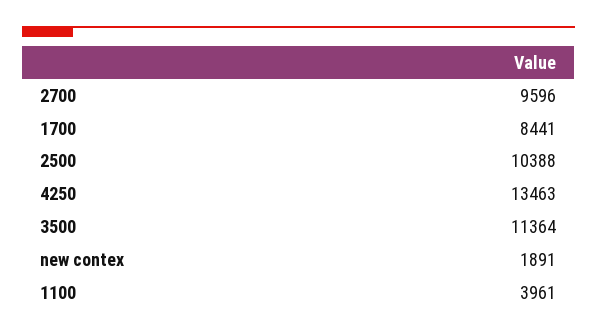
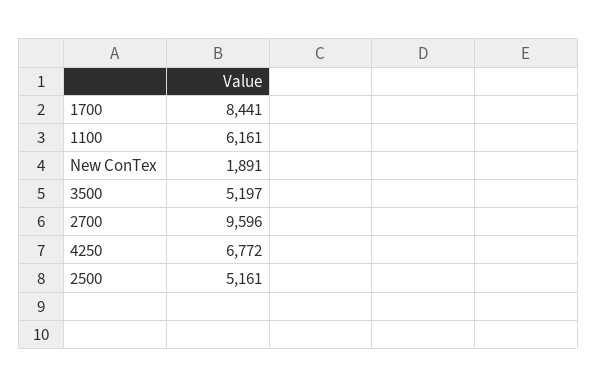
  {
    "2700": 9596,
    "1700": 8441,
-   "2500": 10388,
+   "2500": 5161,
-   "4250": 13463,
+   "4250": 6772,
-   "3500": 11364,
+   "3500": 5197,
    "new contex": 1891,
-   "1100": 3961
+   "1100": 6161
  }

